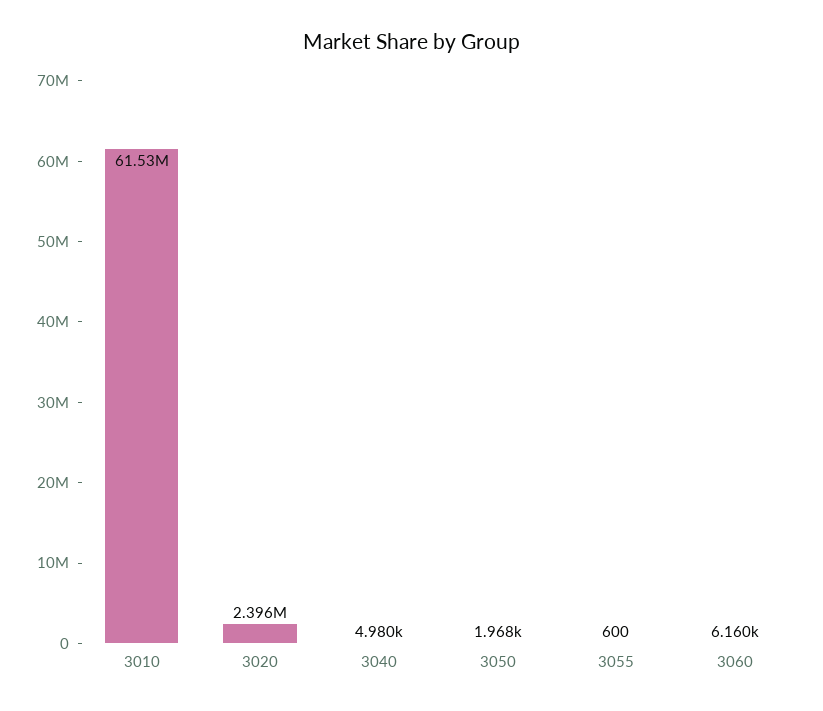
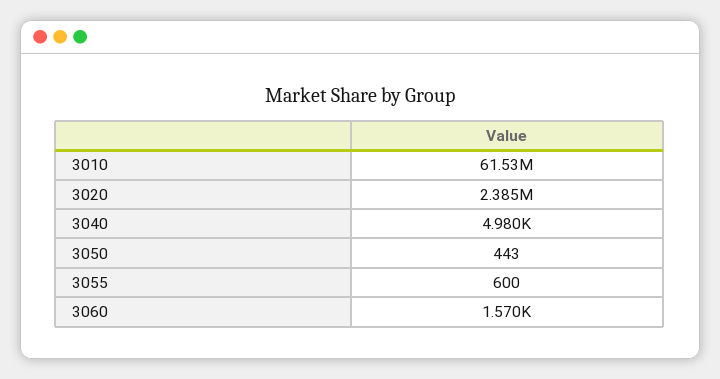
  {
    "3010": 61530000,
-   "3020": 2396000,
+   "3020": 2385000,
    "3040": 4980,
-   "3050": 1968,
+   "3050": 443,
    "3055": 600,
-   "3060": 6160
+   "3060": 1570
  }

